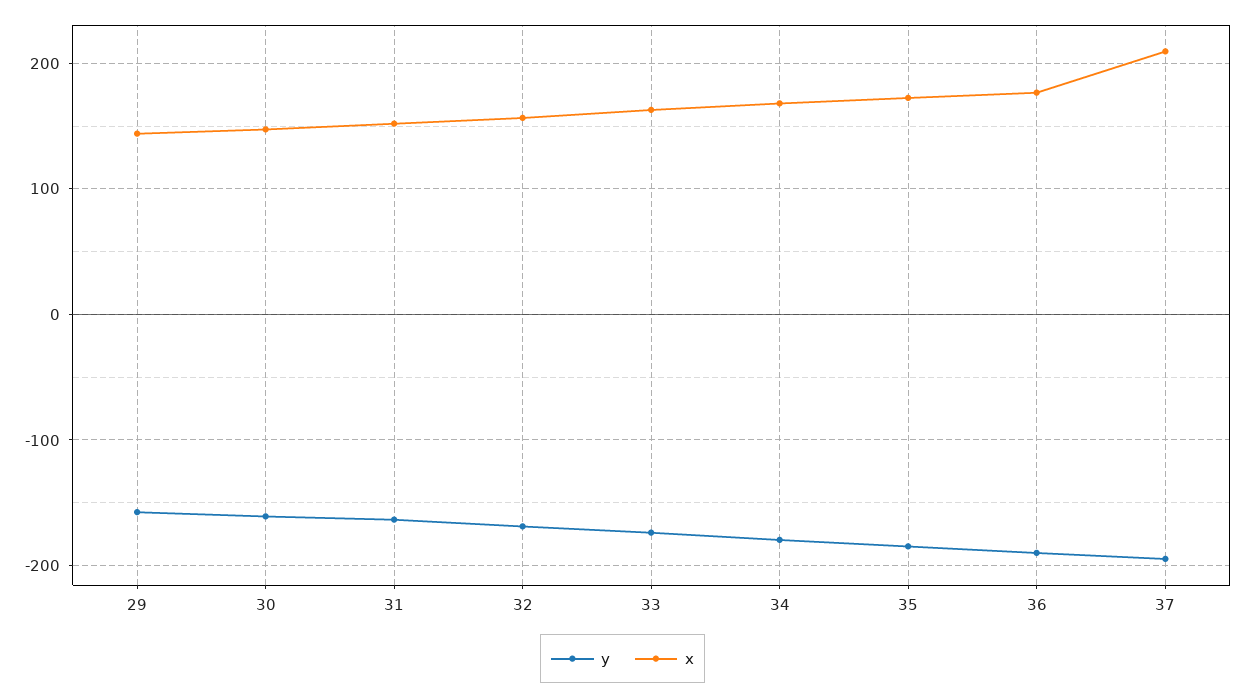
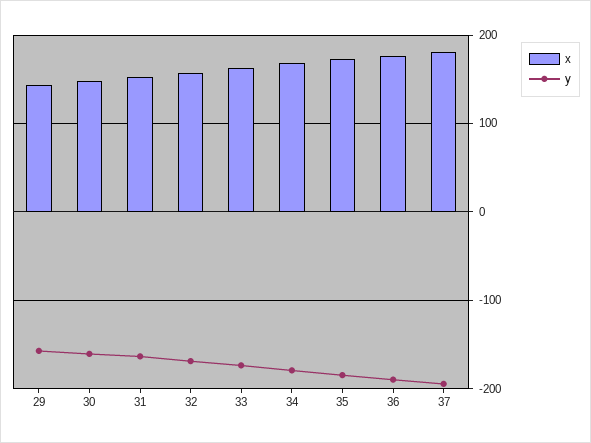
  {
    "y": {
      "29": -160,
      "30": -160,
      "31": -160,
      "32": -170,
      "33": -170,
      "34": -180,
      "35": -180,
      "36": -190,
      "37": -190
    },
    "x": {
      "29": 140,
      "30": 150,
      "31": 150,
      "32": 160,
      "33": 160,
      "34": 170,
      "35": 170,
      "36": 180,
-     "37": 210
+     "37": 180
    }
  }

